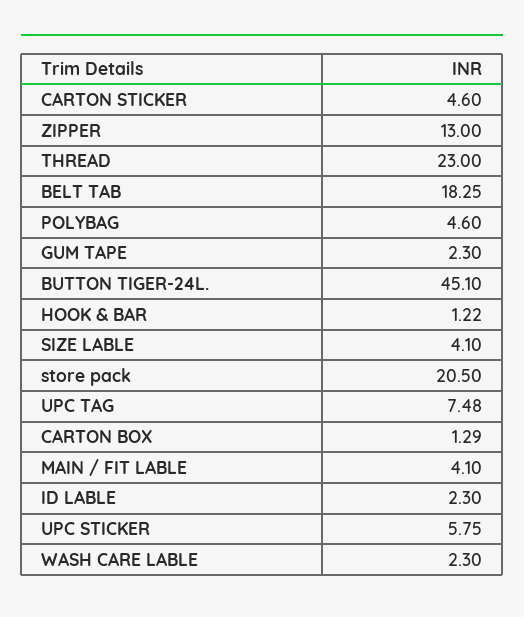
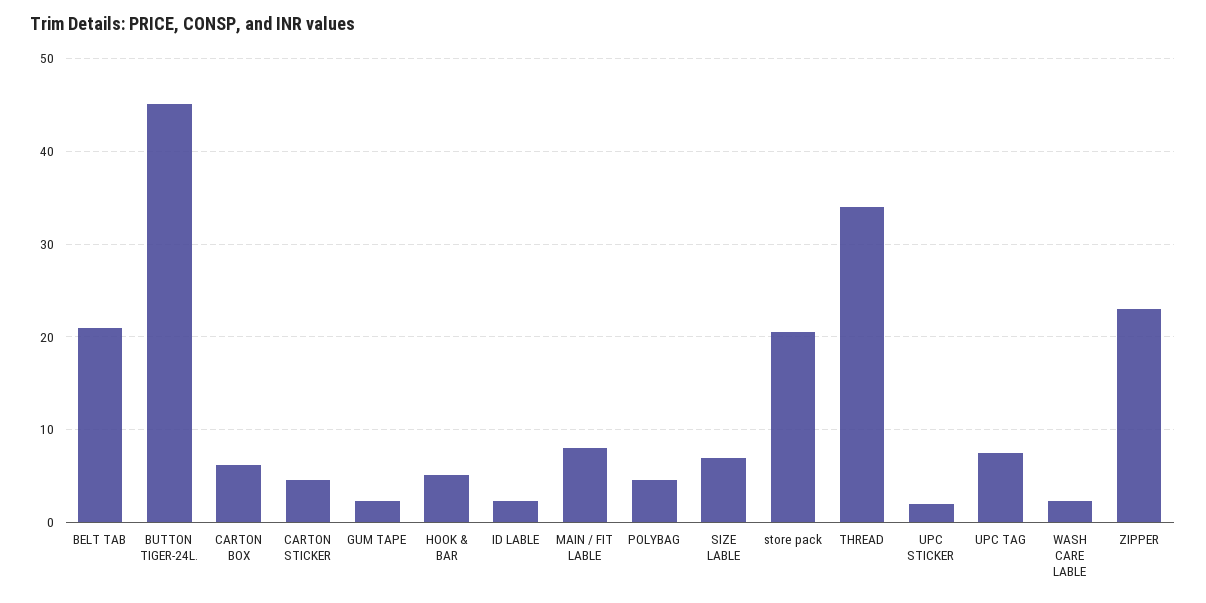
  {
    "CARTON STICKER": 4.6,
-   "ZIPPER": 13,
+   "ZIPPER": 23,
-   "THREAD": 23,
+   "THREAD": 34,
-   "BELT TAB": 18.25,
+   "BELT TAB": 21,
    "POLYBAG": 4.6,
    "GUM TAPE": 2.3,
    "BUTTON TIGER-24L.": 45.1,
-   "HOOK & BAR": 1.22,
+   "HOOK & BAR": 5,
-   "SIZE LABLE": 4.1,
+   "SIZE LABLE": 7,
    "store pack": 20.5,
    "UPC TAG": 7.48,
-   "CARTON BOX": 1.29,
+   "CARTON BOX": 6,
-   "MAIN / FIT LABLE": 4.1,
+   "MAIN / FIT LABLE": 8,
    "ID LABLE": 2.3,
-   "UPC STICKER": 5.75,
+   "UPC STICKER": 2,
    "WASH CARE LABLE": 2.3
  }

